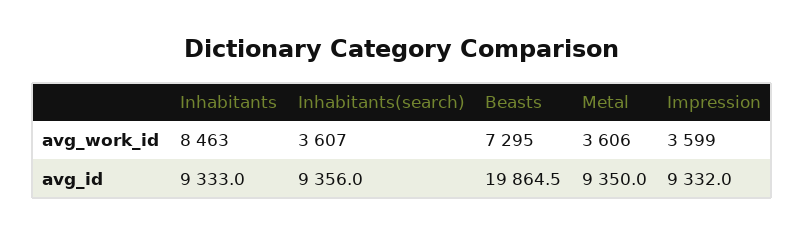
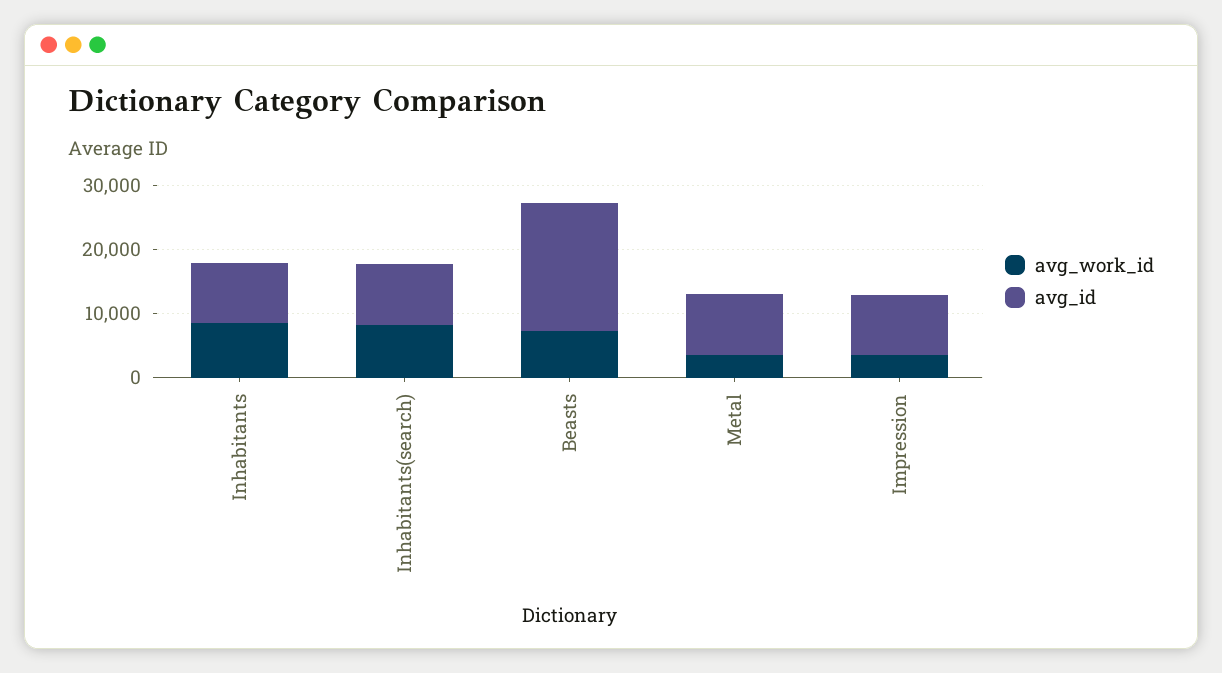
  {
    "avg_work_id": {
      "Inhabitants": 8463,
-     "Inhabitants(search)": 3607,
+     "Inhabitants(search)": 8000,
      "Beasts": 7295,
      "Metal": 3606,
      "Impression": 3599
    },
    "avg_id": {
      "Inhabitants": 9333,
      "Inhabitants(search)": 9356,
      "Beasts": 19864.5,
      "Metal": 9350,
      "Impression": 9332
    }
  }

